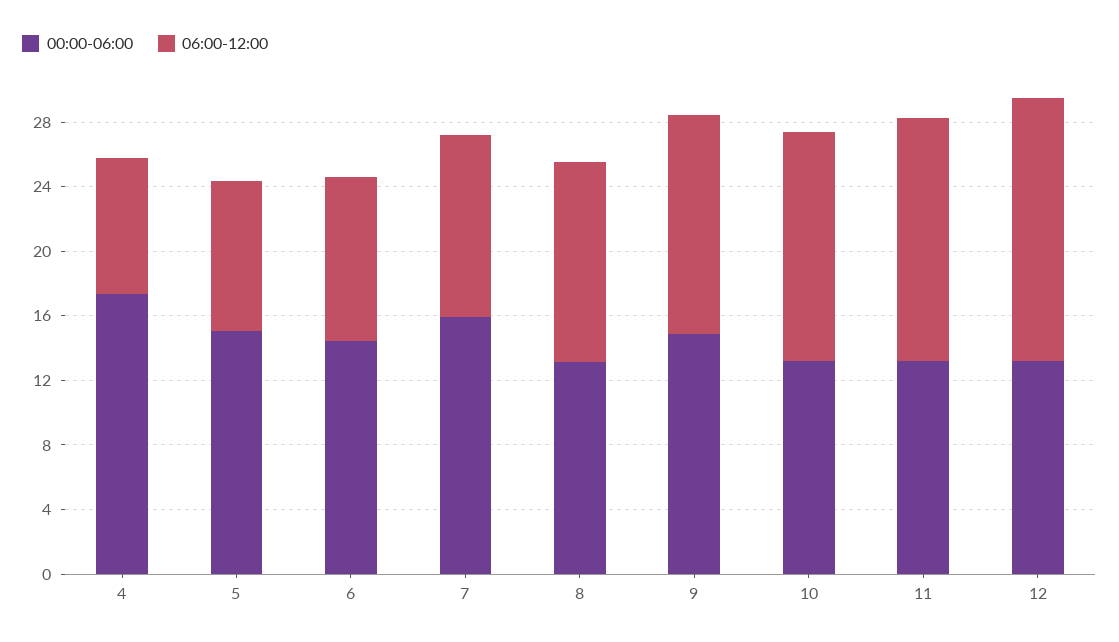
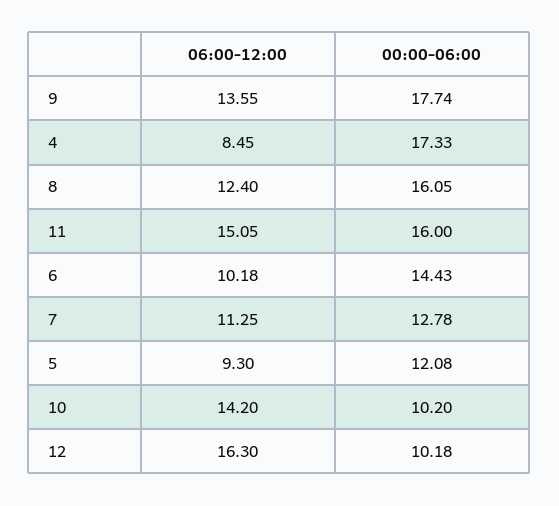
  {
    "00:00-06:00": {
      "4": 17.33,
-     "5": 15,
+     "5": 12.08,
      "6": 14.43,
-     "7": 16,
+     "7": 12.78,
-     "8": 13,
+     "8": 16.05,
-     "9": 15,
+     "9": 17.74,
-     "10": 13,
+     "10": 10.2,
-     "11": 13,
+     "11": 16,
-     "12": 13
+     "12": 10.18
    },
    "06:00-12:00": {
      "4": 8.45,
      "5": 9.3,
      "6": 10.18,
      "7": 11.25,
      "8": 12.4,
      "9": 13.55,
      "10": 14.2,
      "11": 15.05,
      "12": 16.3
    }
  }

